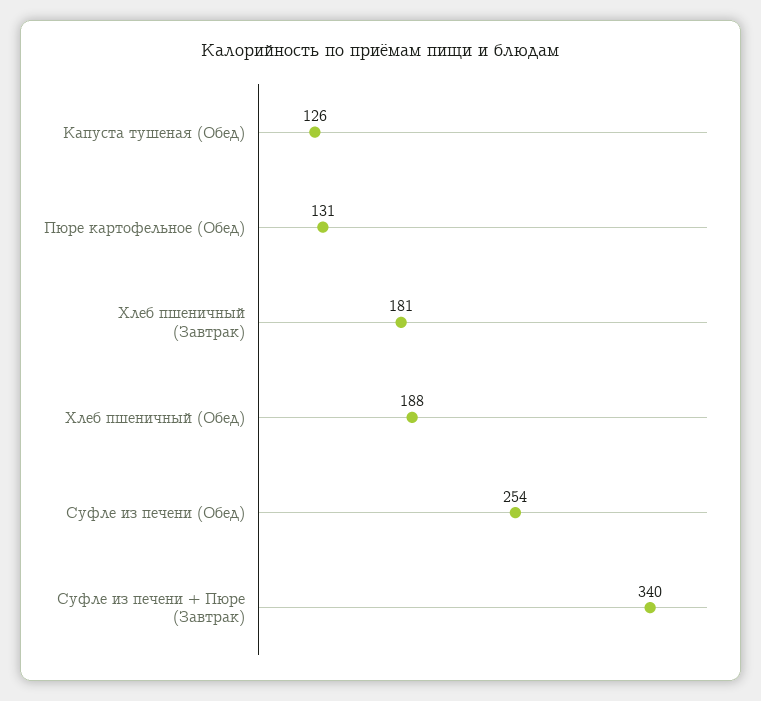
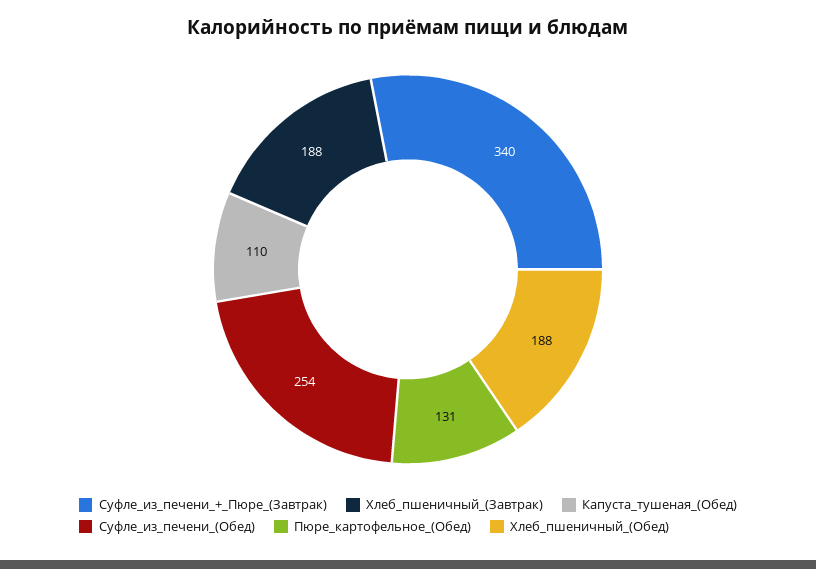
  {
-   "Капуста тушеная (Обед)": 126,
+   "Капуста тушеная (Обед)": 110,
    "Пюре картофельное (Обед)": 131,
-   "Хлеб пшеничный (Завтрак)": 181,
+   "Хлеб пшеничный (Завтрак)": 188,
    "Хлеб пшеничный (Обед)": 188,
    "Суфле из печени (Обед)": 254,
    "Суфле из печени + Пюре (Завтрак)": 340
  }

